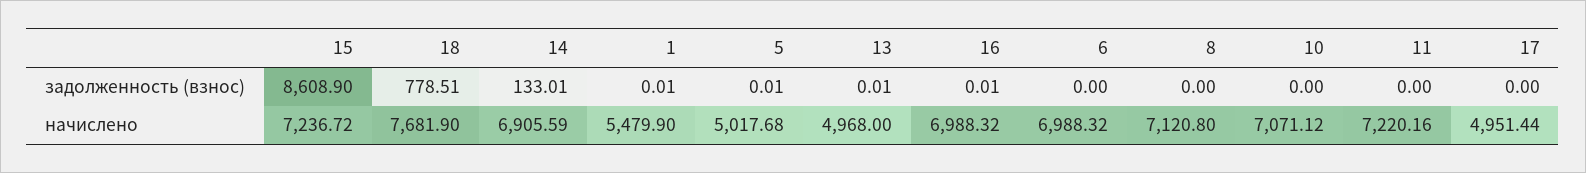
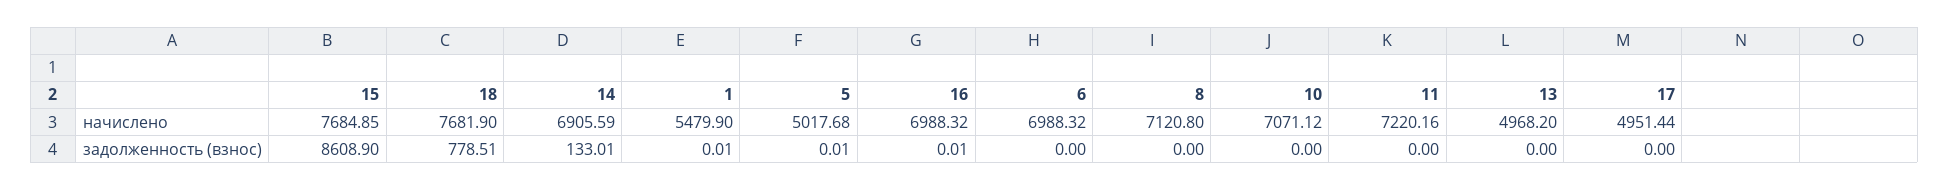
  {
    "15": {
      "задолженность (взнос)": 8608.9,
-     "начислено": 7236.72
+     "начислено": 7684.85
    },
    "18": {
      "задолженность (взнос)": 778.51,
      "начислено": 7681.9
    },
    "14": {
      "задолженность (взнос)": 133.01,
      "начислено": 6905.59
    },
    "1": {
      "задолженность (взнос)": 0.01,
      "начислено": 5479.9
    },
    "5": {
      "задолженность (взнос)": 0.01,
      "начислено": 5017.68
    },
    "13": {
-     "задолженность (взнос)": 0.01,
+     "задолженность (взнос)": 0,
-     "начислено": 4968
+     "начислено": 4968.2
    },
    "16": {
      "задолженность (взнос)": 0.01,
      "начислено": 6988.32
    },
    "6": {
      "задолженность (взнос)": 0,
      "начислено": 6988.32
    },
    "8": {
      "задолженность (взнос)": 0,
      "начислено": 7120.8
    },
    "10": {
      "задолженность (взнос)": 0,
      "начислено": 7071.12
    },
    "11": {
      "задолженность (взнос)": 0,
      "начислено": 7220.16
    },
    "17": {
      "задолженность (взнос)": 0,
      "начислено": 4951.44
    }
  }

